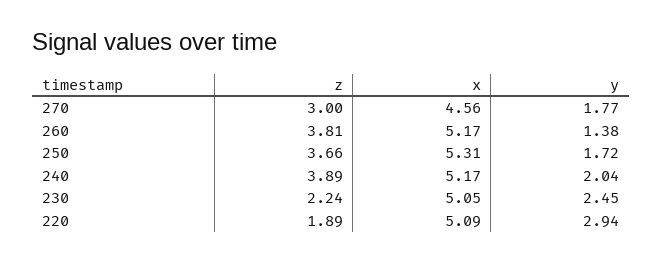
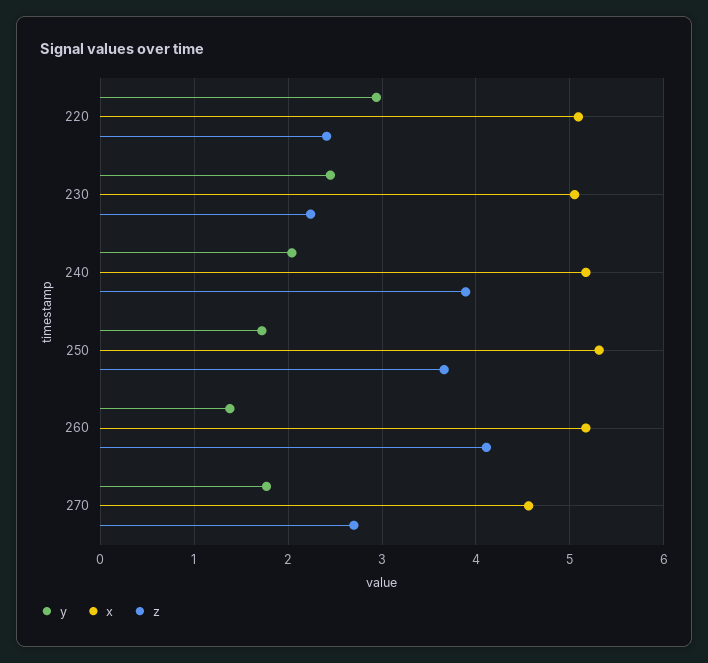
  {
    "z": {
-     "270": 3,
+     "270": 2.7,
-     "260": 3.81,
+     "260": 4.1,
      "250": 3.66,
      "240": 3.89,
      "230": 2.24,
-     "220": 1.89
+     "220": 2.4
    },
    "x": {
      "270": 4.56,
      "260": 5.17,
      "250": 5.31,
      "240": 5.17,
      "230": 5.05,
      "220": 5.09
    },
    "y": {
      "270": 1.77,
      "260": 1.38,
      "250": 1.72,
      "240": 2.04,
      "230": 2.45,
      "220": 2.94
    }
  }

